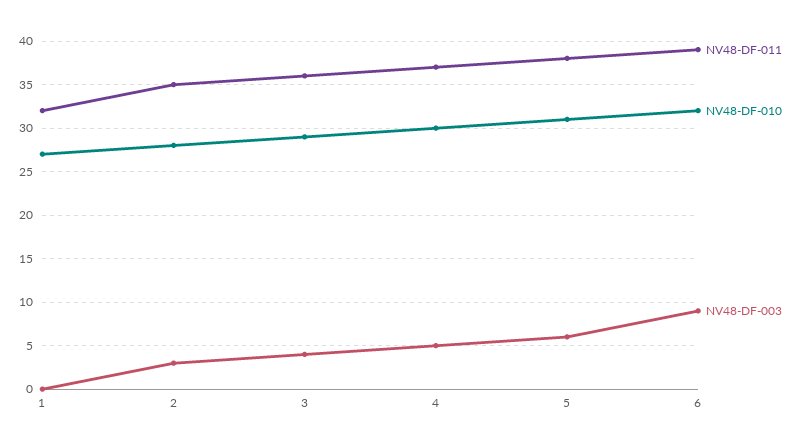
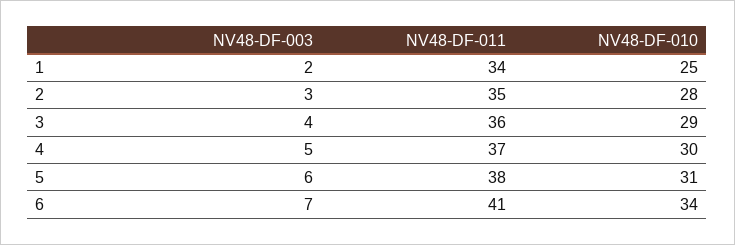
  {
    "NV48-DF-011": {
-     "1": 32,
+     "1": 34,
      "2": 35,
      "3": 36,
      "4": 37,
      "5": 38,
-     "6": 39
+     "6": 41
    },
    "NV48-DF-010": {
-     "1": 27,
+     "1": 25,
      "2": 28,
      "3": 29,
      "4": 30,
      "5": 31,
-     "6": 32
+     "6": 34
    },
    "NV48-DF-003": {
-     "1": 0,
+     "1": 2,
      "2": 3,
      "3": 4,
      "4": 5,
      "5": 6,
-     "6": 9
+     "6": 7
    }
  }

